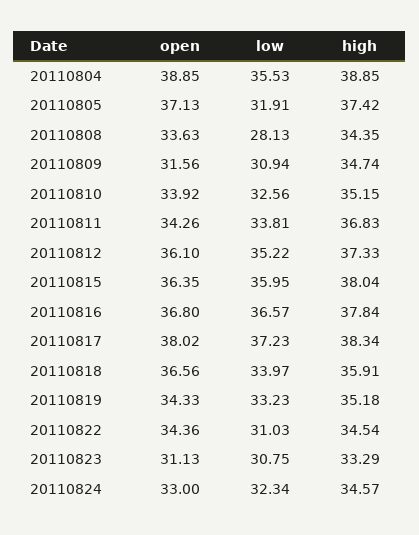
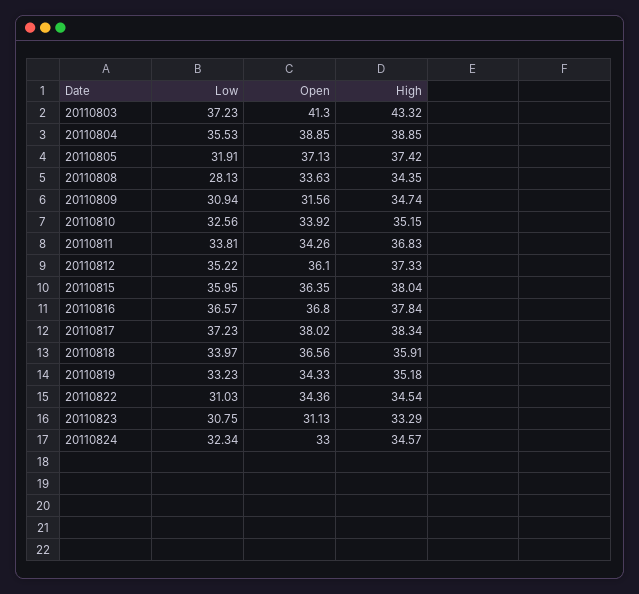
  {
    "open": {
      "20110804": 38.85,
      "20110805": 37.13,
      "20110808": 33.63,
      "20110809": 31.56,
      "20110810": 33.92,
      "20110811": 34.26,
      "20110812": 36.1,
      "20110815": 36.35,
      "20110816": 36.8,
      "20110817": 38.02,
      "20110818": 36.56,
      "20110819": 34.33,
      "20110822": 34.36,
      "20110823": 31.13,
-     "20110824": 33
+     "20110824": 33,
+     "20110803": 41.3
    },
    "low": {
      "20110804": 35.53,
      "20110805": 31.91,
      "20110808": 28.13,
      "20110809": 30.94,
      "20110810": 32.56,
      "20110811": 33.81,
      "20110812": 35.22,
      "20110815": 35.95,
      "20110816": 36.57,
      "20110817": 37.23,
      "20110818": 33.97,
      "20110819": 33.23,
      "20110822": 31.03,
      "20110823": 30.75,
-     "20110824": 32.34
+     "20110824": 32.34,
+     "20110803": 37.23
    },
    "high": {
      "20110804": 38.85,
      "20110805": 37.42,
      "20110808": 34.35,
      "20110809": 34.74,
      "20110810": 35.15,
      "20110811": 36.83,
      "20110812": 37.33,
      "20110815": 38.04,
      "20110816": 37.84,
      "20110817": 38.34,
      "20110818": 35.91,
      "20110819": 35.18,
      "20110822": 34.54,
      "20110823": 33.29,
-     "20110824": 34.57
+     "20110824": 34.57,
+     "20110803": 43.32
    }
  }

